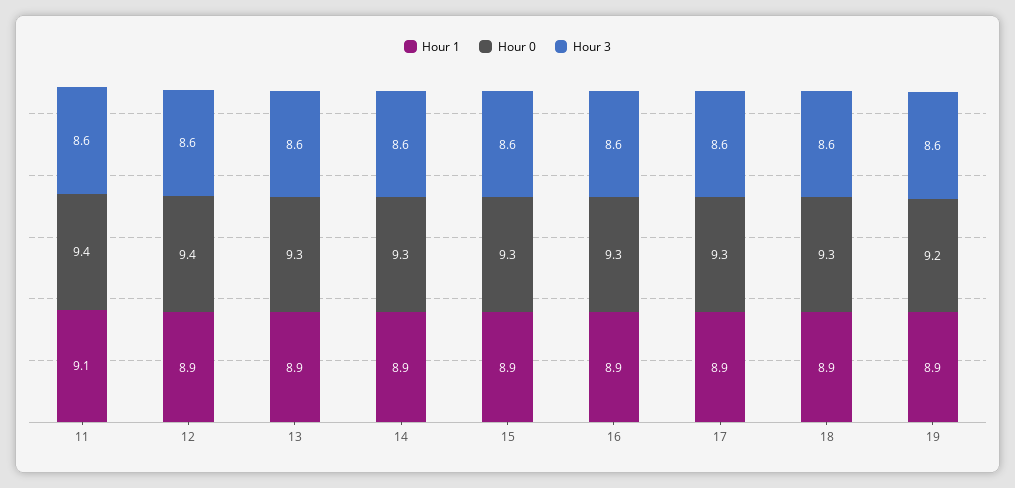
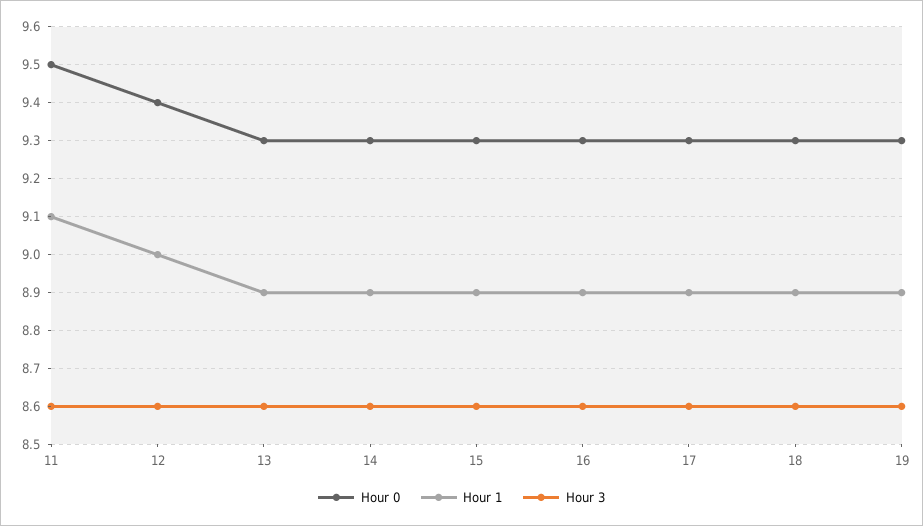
  {
    "Hour 1": {
      "11": 9.1,
-     "12": 8.9,
+     "12": 9,
      "13": 8.9,
      "14": 8.9,
      "15": 8.9,
      "16": 8.9,
      "17": 8.9,
      "18": 8.9,
      "19": 8.9
    },
    "Hour 0": {
-     "11": 9.4,
+     "11": 9.5,
      "12": 9.4,
      "13": 9.3,
      "14": 9.3,
      "15": 9.3,
      "16": 9.3,
      "17": 9.3,
      "18": 9.3,
-     "19": 9.2
+     "19": 9.3
    },
    "Hour 3": {
      "11": 8.6,
      "12": 8.6,
      "13": 8.6,
      "14": 8.6,
      "15": 8.6,
      "16": 8.6,
      "17": 8.6,
      "18": 8.6,
      "19": 8.6
    }
  }

